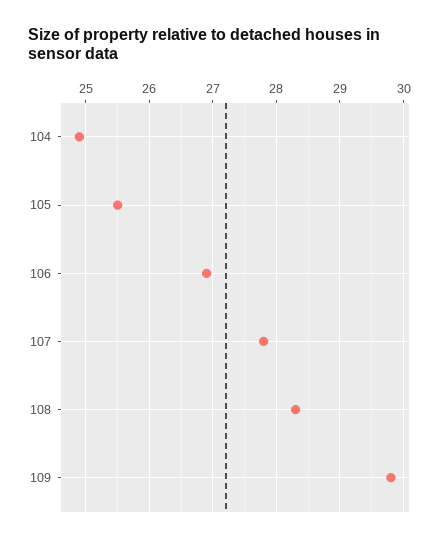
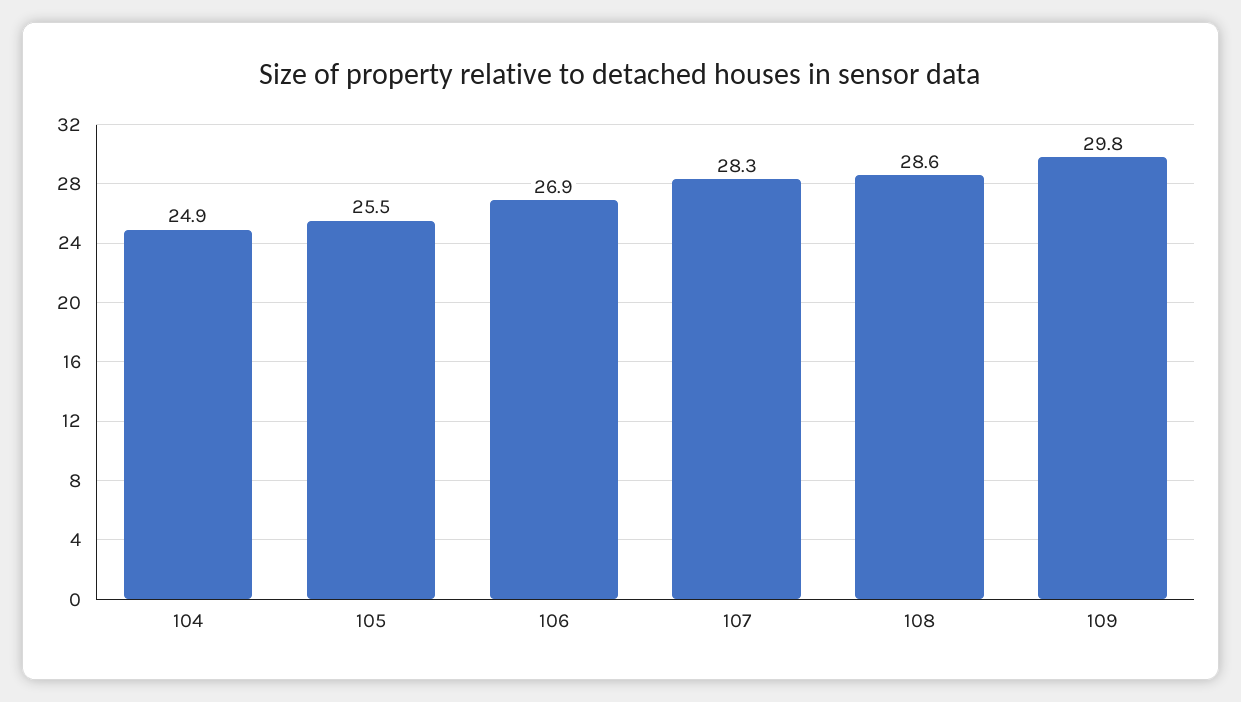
  {
    "104": 24.9,
    "105": 25.5,
    "106": 26.9,
-   "107": 27.8,
+   "107": 28.3,
-   "108": 28.3,
+   "108": 28.6,
    "109": 29.8
  }

